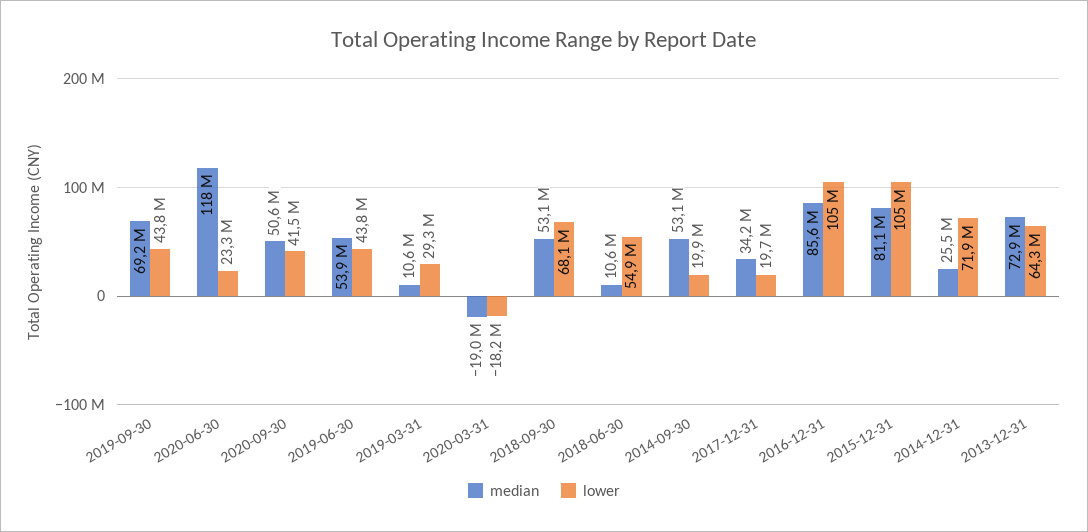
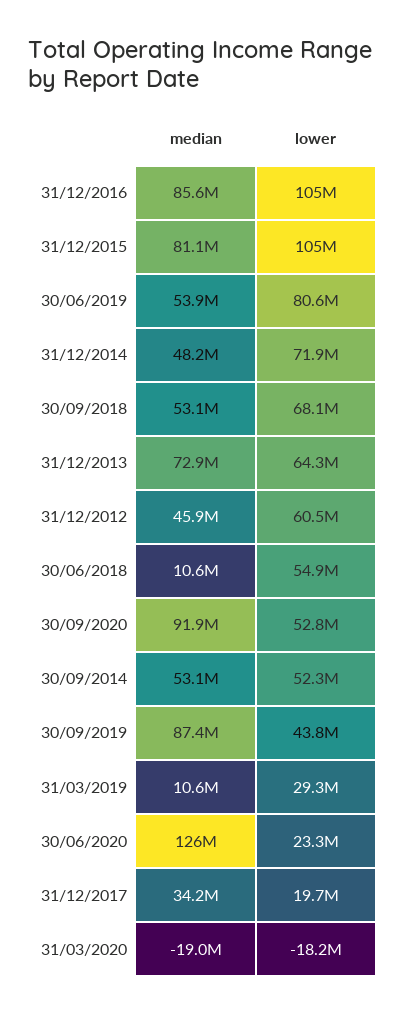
  {
    "median": {
-     "2019-09-30": 69200000,
+     "2019-09-30": 87400000,
-     "2020-06-30": 118000000,
+     "2020-06-30": 126000000,
-     "2020-09-30": 50600000,
+     "2020-09-30": 91900000,
      "2019-06-30": 53900000,
      "2019-03-31": 10600000,
      "2020-03-31": -19000000,
      "2018-09-30": 53100000,
      "2018-06-30": 10600000,
      "2014-09-30": 53100000,
      "2017-12-31": 34200000,
      "2016-12-31": 85600000,
      "2015-12-31": 81100000,
-     "2014-12-31": 25500000,
+     "2014-12-31": 48200000,
-     "2013-12-31": 72900000
+     "2013-12-31": 72900000,
+     "31/12/2012": 45900000
    },
    "lower": {
      "2019-09-30": 43800000,
      "2020-06-30": 23300000,
-     "2020-09-30": 41500000,
+     "2020-09-30": 52800000,
-     "2019-06-30": 43800000,
+     "2019-06-30": 80600000,
      "2019-03-31": 29300000,
      "2020-03-31": -18200000,
      "2018-09-30": 68100000,
      "2018-06-30": 54900000,
-     "2014-09-30": 19900000,
+     "2014-09-30": 52300000,
      "2017-12-31": 19700000,
      "2016-12-31": 105000000,
      "2015-12-31": 105000000,
      "2014-12-31": 71900000,
-     "2013-12-31": 64300000
+     "2013-12-31": 64300000,
+     "31/12/2012": 60500000
    }
  }

